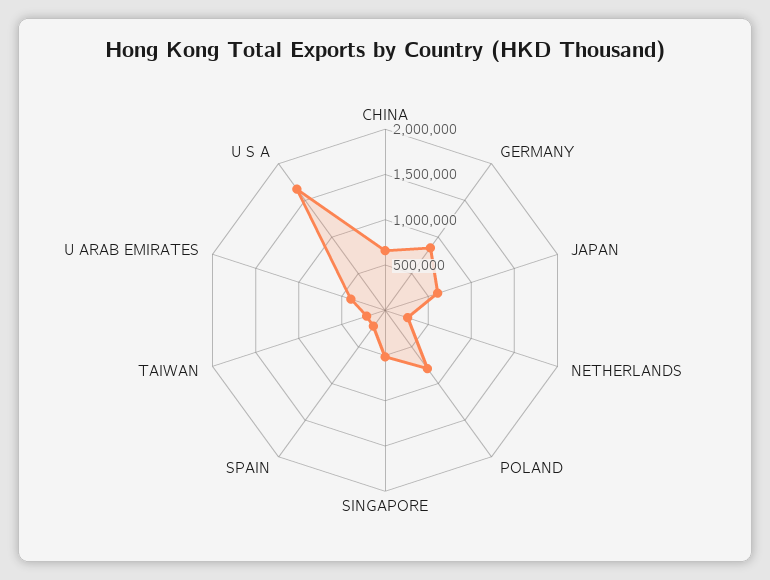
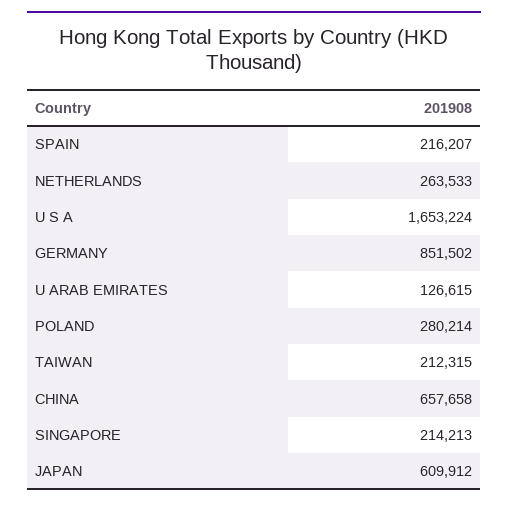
  {
    "CHINA": 657658,
    "GERMANY": 851502,
    "JAPAN": 609912,
    "NETHERLANDS": 263533,
-   "POLAND": 800000,
+   "POLAND": 280214,
-   "SINGAPORE": 500000,
+   "SINGAPORE": 214213,
    "SPAIN": 216207,
    "TAIWAN": 212315,
-   "U ARAB EMIRATES": 400000,
+   "U ARAB EMIRATES": 126615,
    "U S A": 1653224
  }

